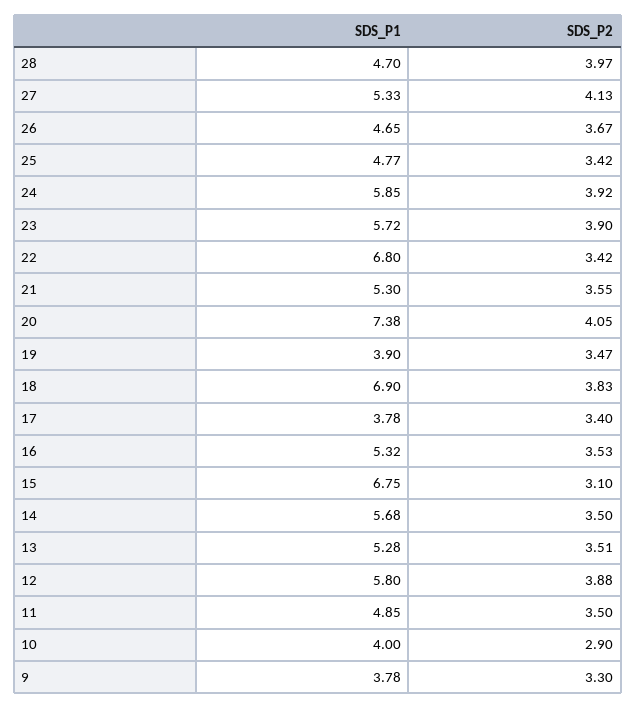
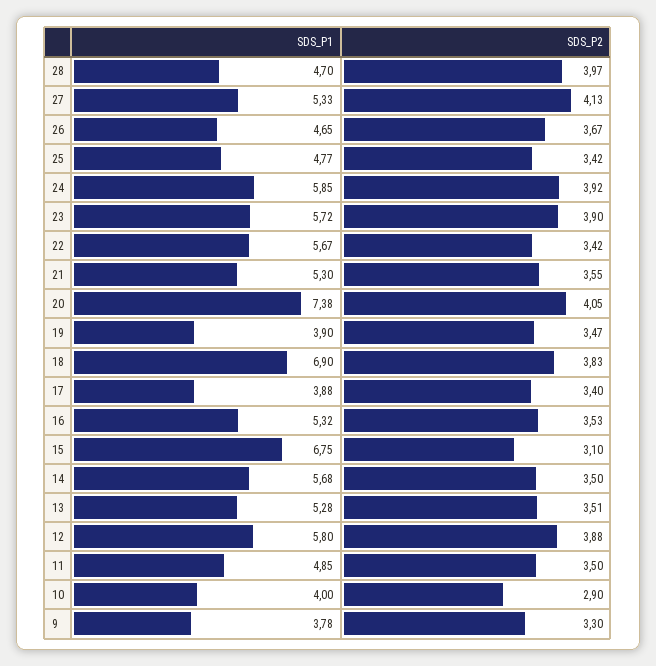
  {
    "SDS_P1": {
      "28": 4.7,
      "27": 5.33,
      "26": 4.65,
      "25": 4.77,
      "24": 5.85,
      "23": 5.72,
-     "22": 6.8,
+     "22": 5.67,
      "21": 5.3,
      "20": 7.38,
      "19": 3.9,
      "18": 6.9,
-     "17": 3.78,
+     "17": 3.88,
      "16": 5.32,
      "15": 6.75,
      "14": 5.68,
      "13": 5.28,
      "12": 5.8,
      "11": 4.85,
      "10": 4,
      "9": 3.78
    },
    "SDS_P2": {
      "28": 3.97,
      "27": 4.13,
      "26": 3.67,
      "25": 3.42,
      "24": 3.92,
      "23": 3.9,
      "22": 3.42,
      "21": 3.55,
      "20": 4.05,
      "19": 3.47,
      "18": 3.83,
      "17": 3.4,
      "16": 3.53,
      "15": 3.1,
      "14": 3.5,
      "13": 3.51,
      "12": 3.88,
      "11": 3.5,
      "10": 2.9,
      "9": 3.3
    }
  }

